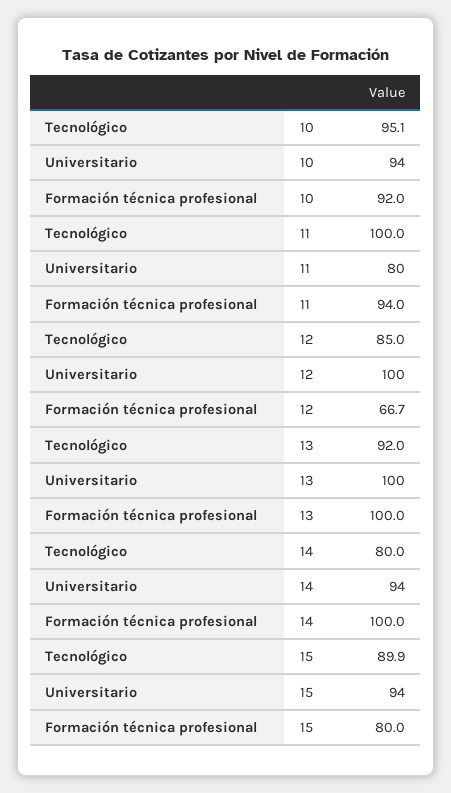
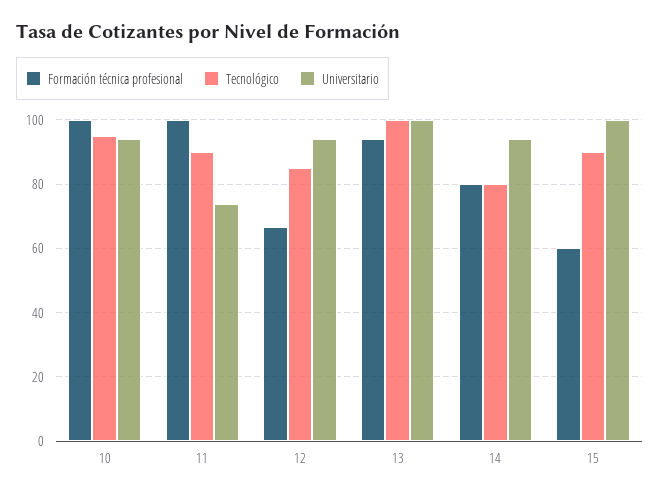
  {
    "Tecnológico": {
      "10": 95.1,
-     "11": 100,
+     "11": 90,
      "12": 85,
-     "13": 92,
+     "13": 100,
      "14": 80,
      "15": 89.9
    },
    "Universitario": {
      "10": 94,
-     "11": 80,
+     "11": 74,
-     "12": 100,
+     "12": 94,
      "13": 100,
      "14": 94,
-     "15": 94
+     "15": 100
    },
    "Formación técnica profesional": {
-     "10": 92,
+     "10": 100,
-     "11": 94,
+     "11": 100,
      "12": 66.7,
-     "13": 100,
+     "13": 94,
-     "14": 100,
+     "14": 80,
-     "15": 80
+     "15": 60
    }
  }

